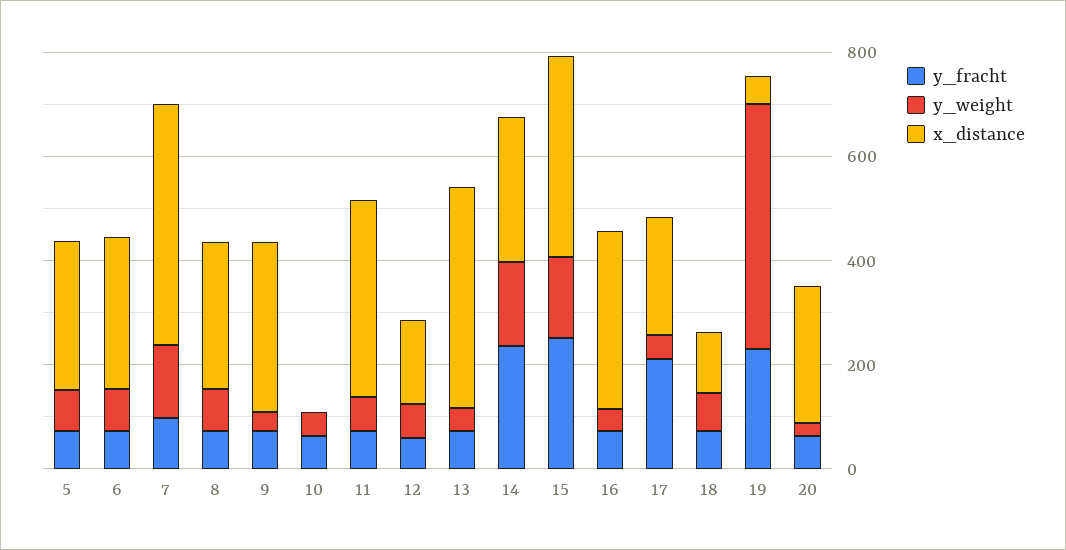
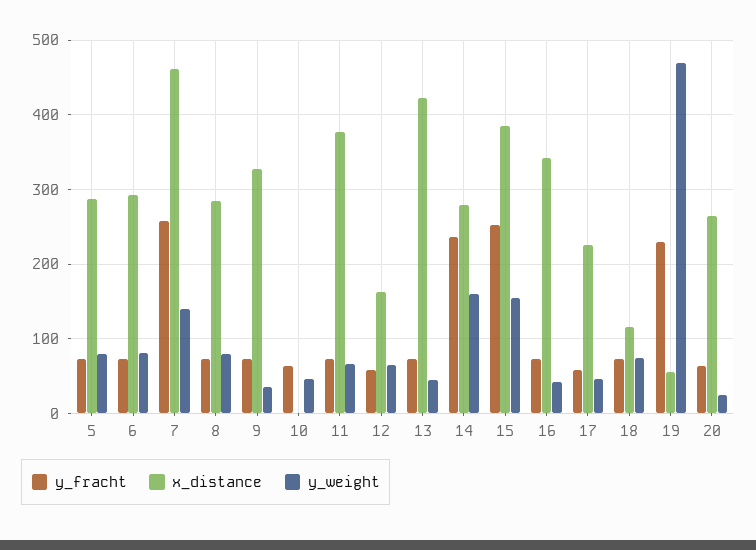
  {
    "y_fracht": {
      "5": 70,
      "6": 70,
-     "7": 100,
+     "7": 260,
      "8": 70,
      "9": 70,
      "10": 60,
      "11": 70,
      "12": 60,
      "13": 70,
      "14": 240,
      "15": 250,
      "16": 70,
-     "17": 200,
+     "17": 60,
      "18": 70,
      "19": 230,
      "20": 60
    },
    "y_weight": {
      "5": 80,
      "6": 80,
      "7": 140,
      "8": 80,
      "9": 40,
      "10": 50,
      "11": 70,
      "12": 70,
      "13": 50,
      "14": 160,
      "15": 160,
      "16": 40,
      "17": 50,
      "18": 70,
      "19": 470,
      "20": 20
    },
    "x_distance": {
      "5": 290,
      "6": 290,
      "7": 460,
      "8": 280,
      "9": 330,
      "10": 0,
      "11": 380,
      "12": 160,
      "13": 420,
      "14": 280,
      "15": 390,
      "16": 340,
      "17": 230,
      "18": 120,
      "19": 60,
      "20": 260
    }
  }

